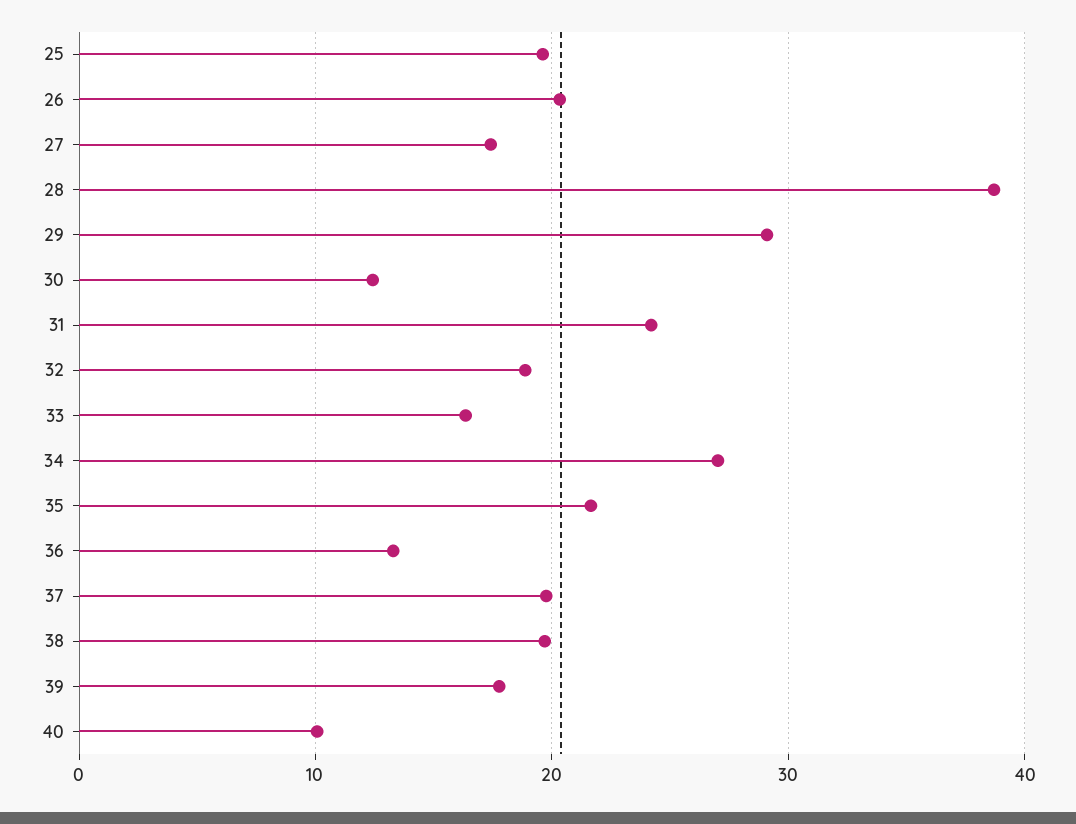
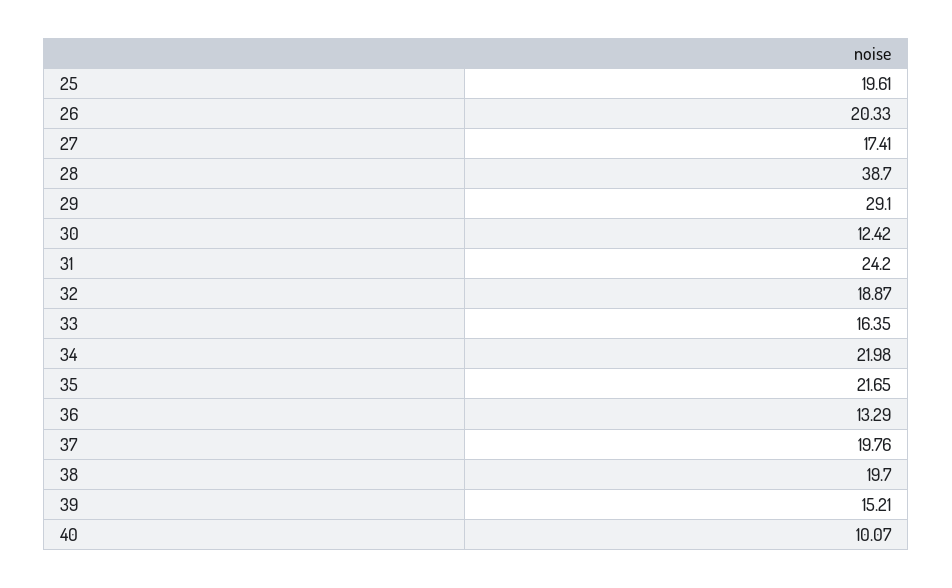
  {
    "25": 19.61,
    "26": 20.33,
    "27": 17.41,
    "28": 38.7,
    "29": 29.1,
    "30": 12.42,
    "31": 24.2,
    "32": 18.87,
    "33": 16.35,
-   "34": 27,
+   "34": 21.98,
    "35": 21.65,
    "36": 13.29,
    "37": 19.76,
    "38": 19.7,
-   "39": 18,
+   "39": 15.21,
    "40": 10.07
  }

